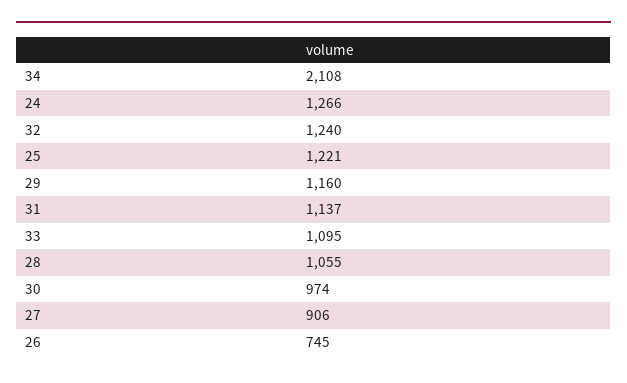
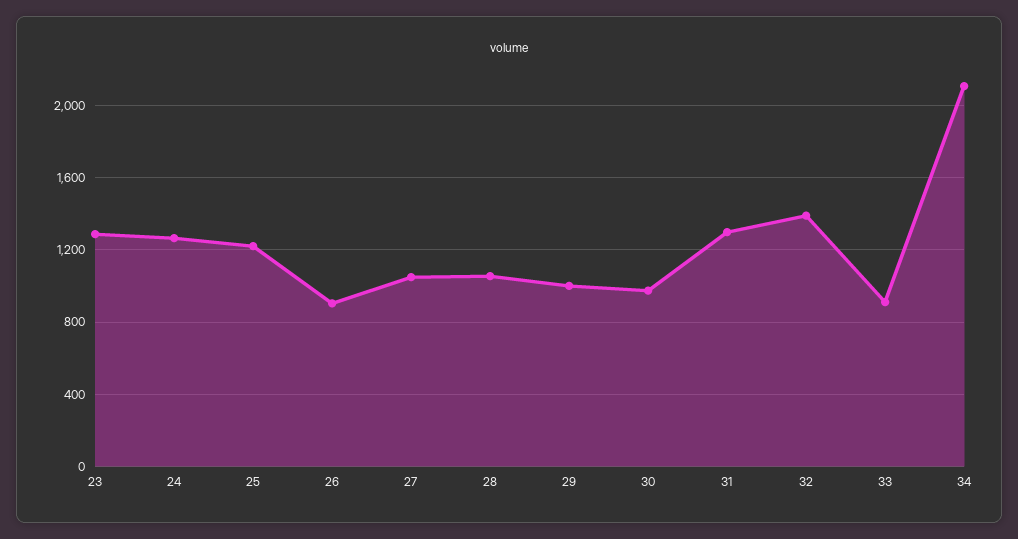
  {
    "34": 2108,
    "24": 1266,
-   "32": 1240,
+   "32": 1400,
    "25": 1221,
-   "29": 1160,
+   "29": 1000,
-   "31": 1137,
+   "31": 1300,
-   "33": 1095,
+   "33": 900,
    "28": 1055,
    "30": 974,
-   "27": 906,
+   "27": 1050,
-   "26": 745
+   "26": 900,
+   "23": 1300
  }

